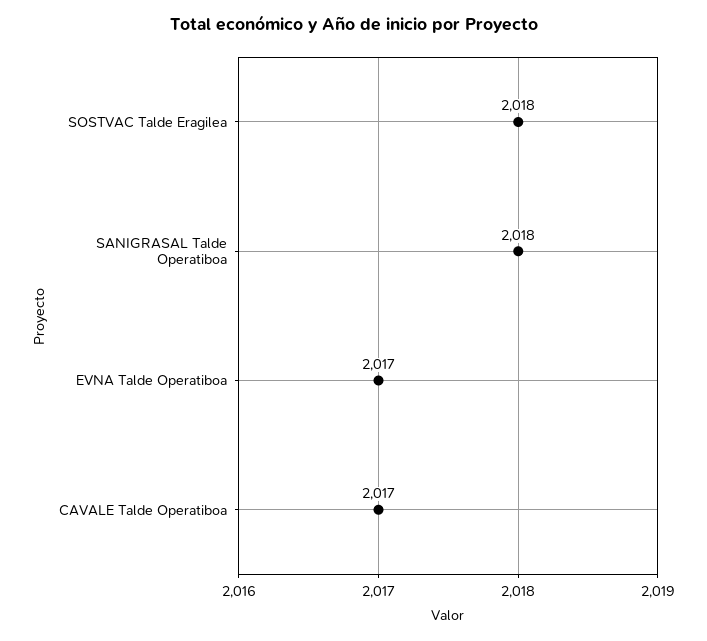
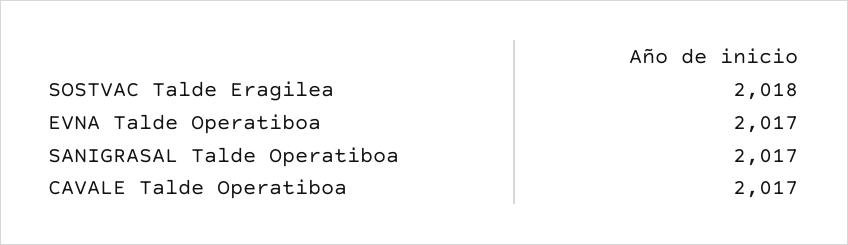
  {
    "SOSTVAC Talde Eragilea": 2018,
-   "SANIGRASAL Talde Operatiboa": 2018,
+   "SANIGRASAL Talde Operatiboa": 2017,
    "EVNA Talde Operatiboa": 2017,
    "CAVALE Talde Operatiboa": 2017
  }

